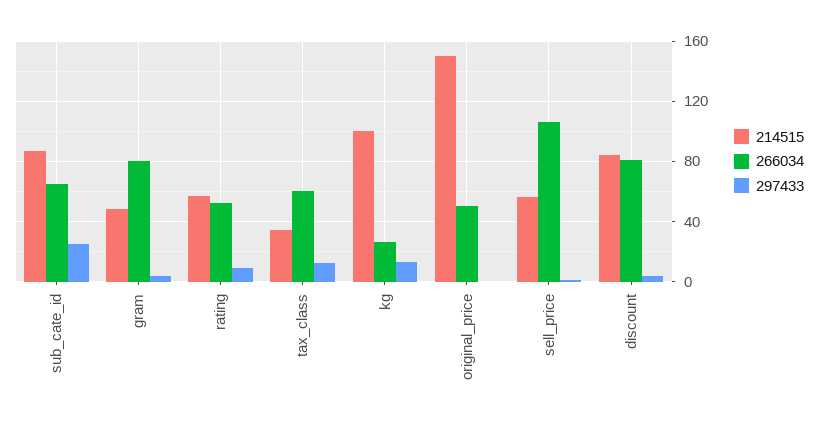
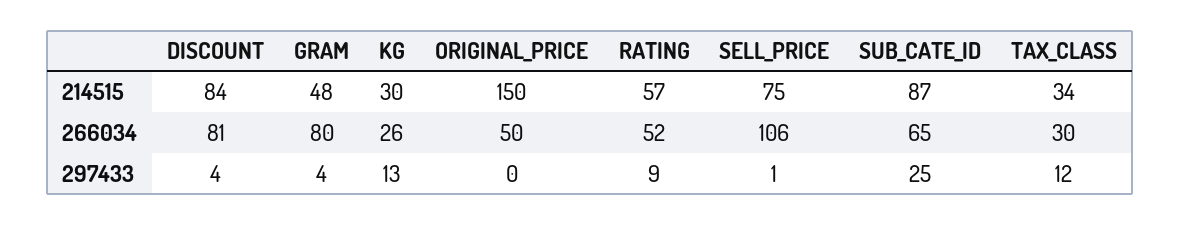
  {
    "214515": {
      "sub_cate_id": 87,
      "gram": 48,
      "rating": 57,
      "tax_class": 34,
-     "kg": 100,
+     "kg": 30,
      "original_price": 150,
-     "sell_price": 55,
+     "sell_price": 75,
      "discount": 84
    },
    "266034": {
      "sub_cate_id": 65,
      "gram": 80,
      "rating": 52,
-     "tax_class": 60,
+     "tax_class": 30,
      "kg": 26,
      "original_price": 50,
      "sell_price": 106,
      "discount": 81
    },
    "297433": {
      "sub_cate_id": 25,
      "gram": 4,
      "rating": 9,
      "tax_class": 12,
      "kg": 13,
      "original_price": 0,
      "sell_price": 1,
      "discount": 4
    }
  }

